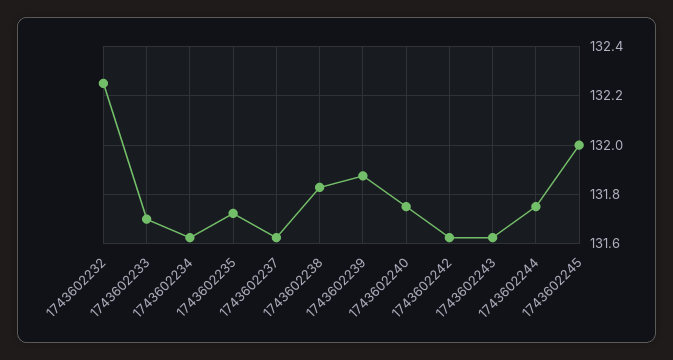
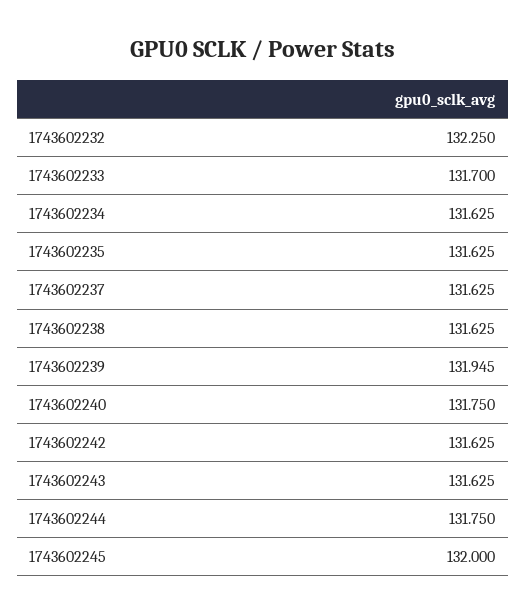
  {
    "1743602232": 132.25,
    "1743602233": 131.7,
    "1743602234": 131.625,
-   "1743602235": 131.725,
+   "1743602235": 131.625,
    "1743602237": 131.625,
-   "1743602238": 131.825,
+   "1743602238": 131.625,
-   "1743602239": 131.875,
+   "1743602239": 131.945,
    "1743602240": 131.75,
    "1743602242": 131.625,
    "1743602243": 131.625,
    "1743602244": 131.75,
    "1743602245": 132
  }

